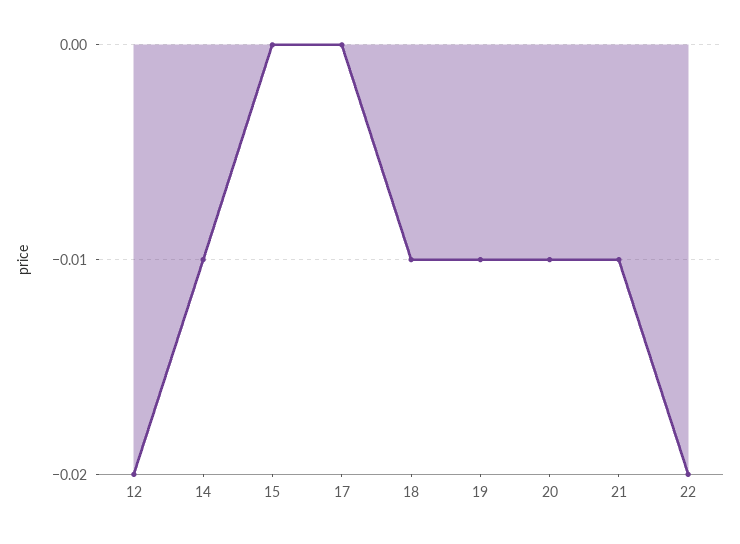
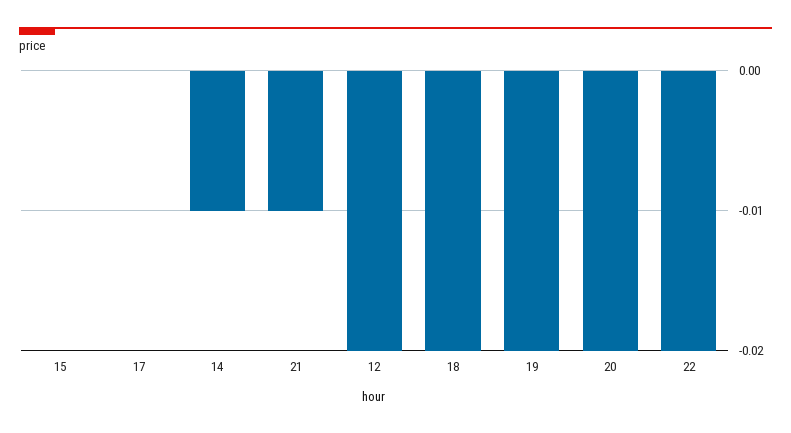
  {
    "12": -0.02,
    "14": -0.01,
    "15": 0,
    "17": 0,
-   "18": -0.01,
+   "18": -0.02,
-   "19": -0.01,
+   "19": -0.02,
-   "20": -0.01,
+   "20": -0.02,
    "21": -0.01,
    "22": -0.02
  }

